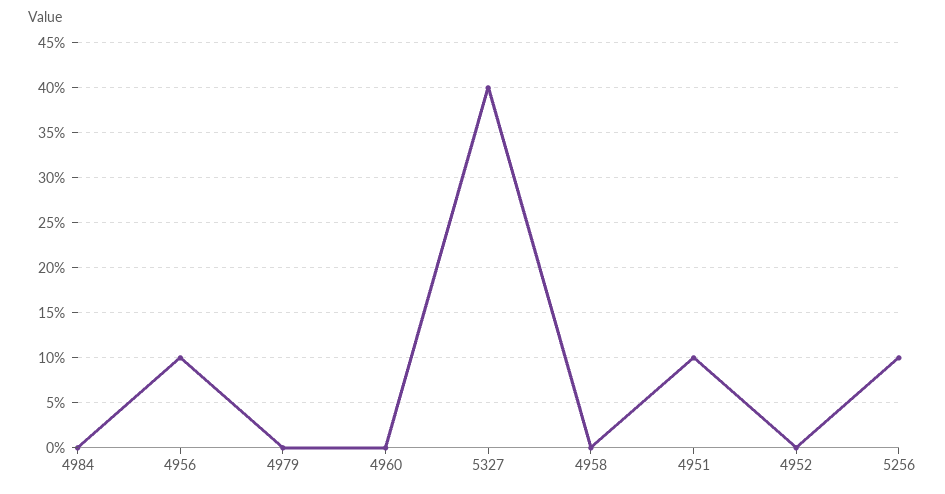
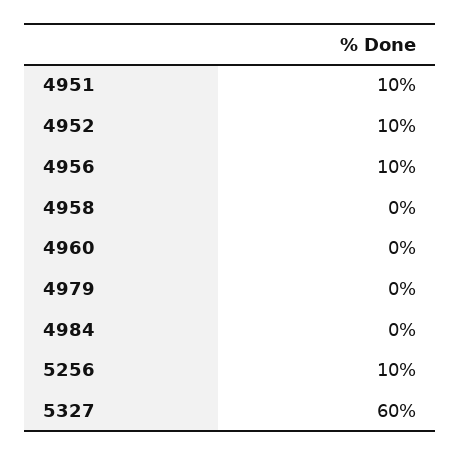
  {
    "4984": 0,
    "4956": 10,
    "4979": 0,
    "4960": 0,
-   "5327": 40,
+   "5327": 60,
    "4958": 0,
    "4951": 10,
-   "4952": 0,
+   "4952": 10,
    "5256": 10
  }

